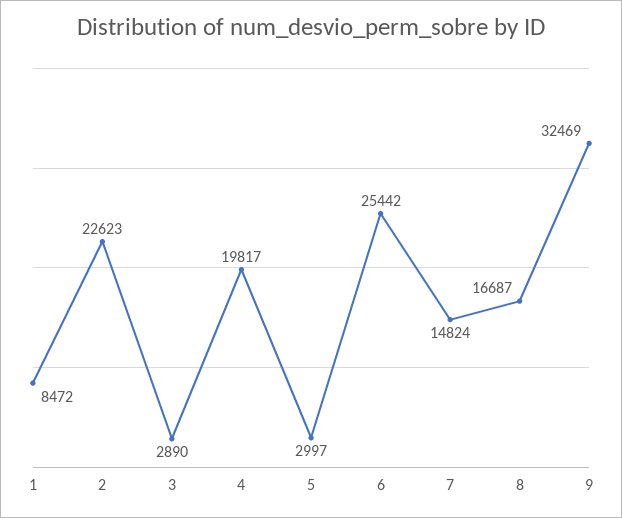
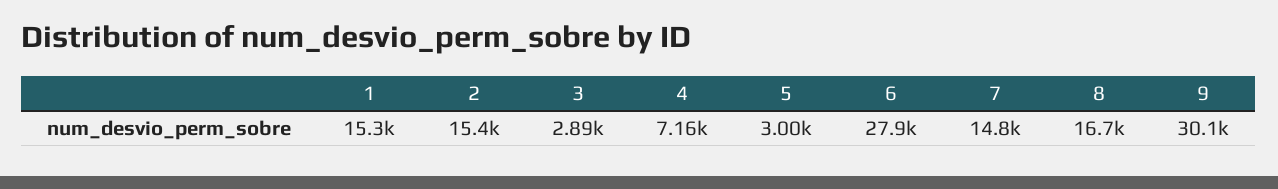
  {
-   "1": 8472,
+   "1": 15300,
-   "2": 22623,
+   "2": 15400,
    "3": 2890,
-   "4": 19817,
+   "4": 7160,
    "5": 2997,
-   "6": 25442,
+   "6": 27900,
    "7": 14824,
    "8": 16687,
-   "9": 32469
+   "9": 30100
  }

